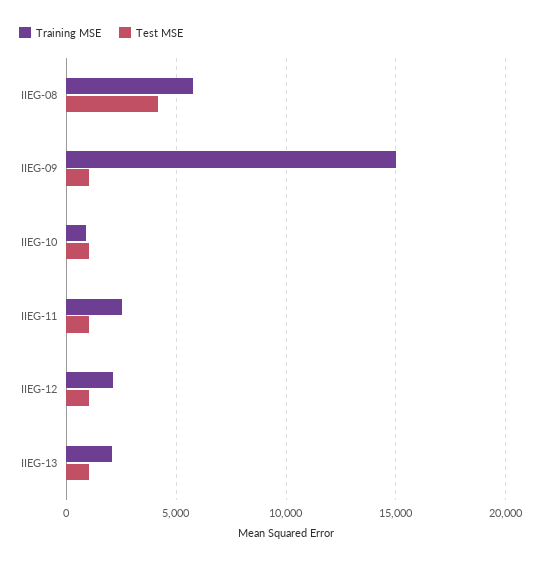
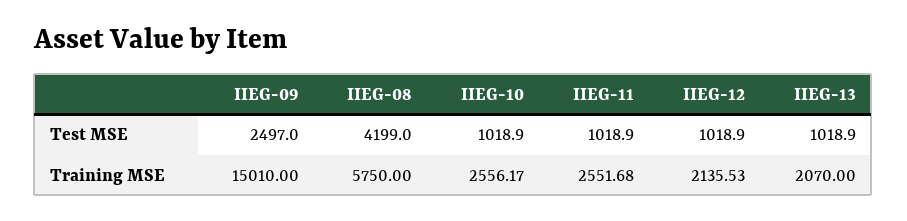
  {
    "Training MSE": {
      "IIEG-08": 5750,
      "IIEG-09": 15010,
-     "IIEG-10": 1000,
+     "IIEG-10": 2556.17,
      "IIEG-11": 2551.68,
      "IIEG-12": 2135.53,
      "IIEG-13": 2070
    },
    "Test MSE": {
      "IIEG-08": 4199,
-     "IIEG-09": 1000,
+     "IIEG-09": 2497,
      "IIEG-10": 1018.9,
      "IIEG-11": 1018.9,
      "IIEG-12": 1018.9,
      "IIEG-13": 1018.9
    }
  }

